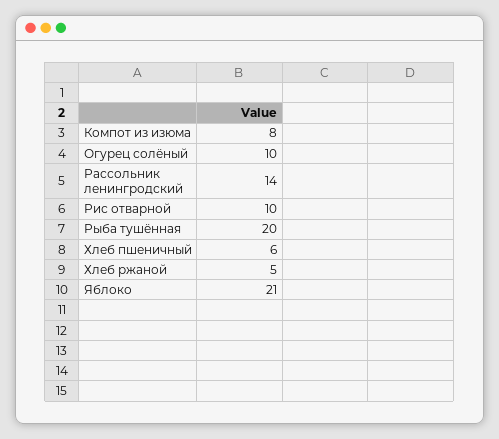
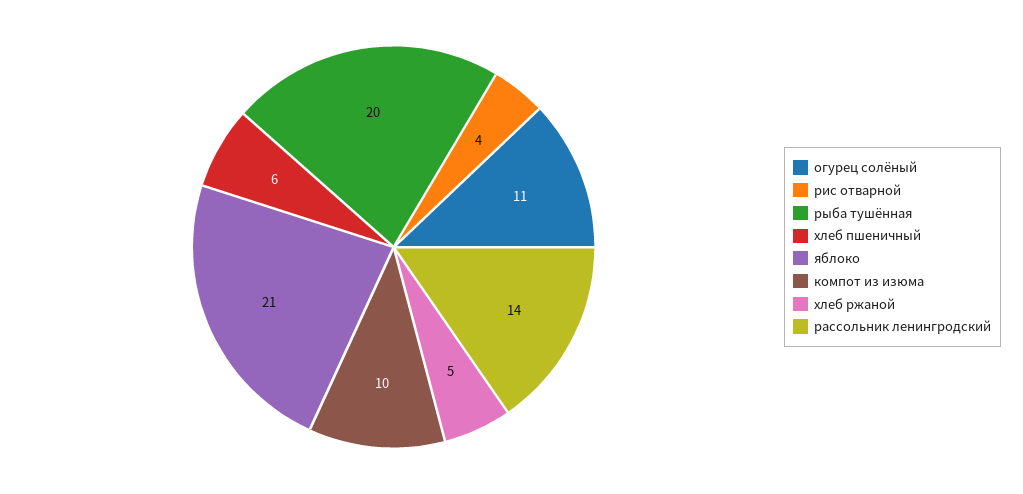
  {
-   "Компот из изюма": 8,
+   "Компот из изюма": 10,
-   "Огурец солёный": 10,
+   "Огурец солёный": 11,
    "Рассольник ленингродский": 14,
-   "Рис отварной": 10,
+   "Рис отварной": 4,
    "Рыба тушённая": 20,
    "Хлеб пшеничный": 6,
    "Хлеб ржаной": 5,
    "Яблоко": 21
  }

